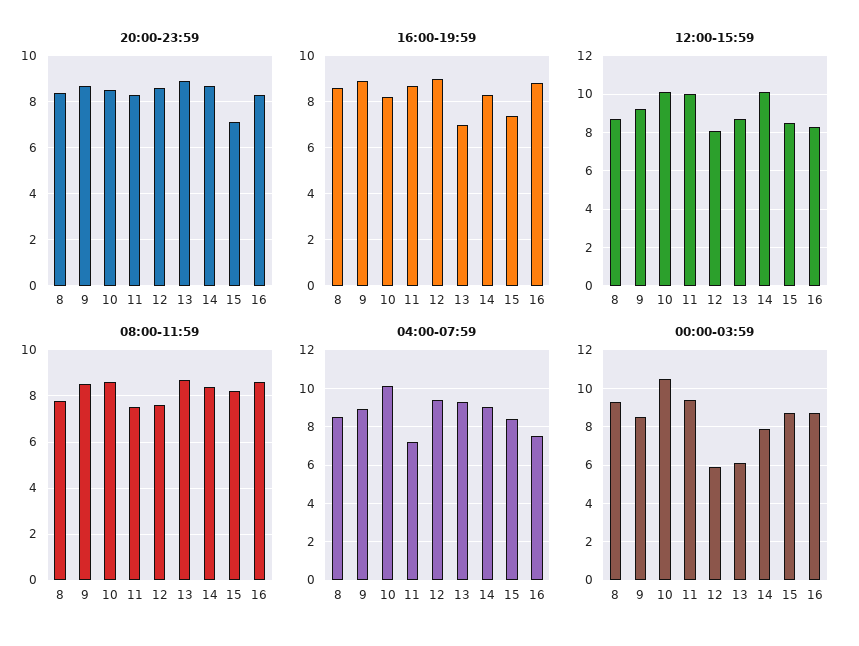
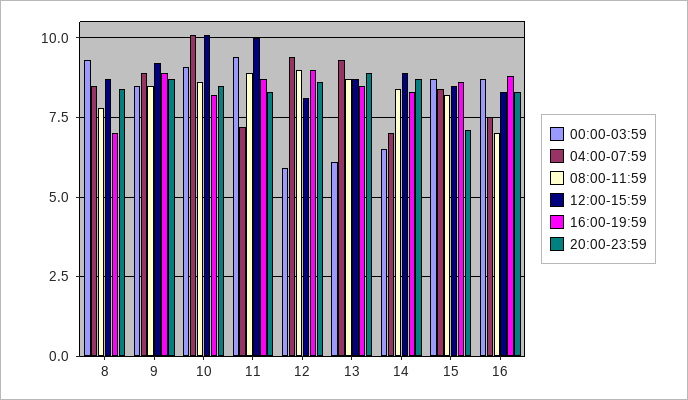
  {
    "20:00-23:59": {
      "8": 8.5,
      "9": 8.5,
      "10": 8.5,
      "11": 8.5,
      "12": 8.5,
      "13": 9,
      "14": 8.5,
      "15": 7,
      "16": 8.5
    },
    "16:00-19:59": {
-     "8": 8.5,
+     "8": 7,
      "9": 9,
      "10": 8,
      "11": 8.5,
      "12": 9,
-     "13": 7,
+     "13": 8.5,
      "14": 8.5,
-     "15": 7.5,
+     "15": 8.5,
      "16": 9
    },
    "12:00-15:59": {
      "8": 8.5,
      "9": 9,
      "10": 10,
      "11": 10,
      "12": 8,
      "13": 8.5,
-     "14": 10,
+     "14": 9,
      "15": 8.5,
      "16": 8.5
    },
    "08:00-11:59": {
      "8": 8,
      "9": 8.5,
      "10": 8.5,
-     "11": 7.5,
+     "11": 9,
-     "12": 7.5,
+     "12": 9,
      "13": 8.5,
      "14": 8.5,
      "15": 8,
-     "16": 8.5
+     "16": 7
    },
    "04:00-07:59": {
      "8": 8.5,
      "9": 9,
      "10": 10,
      "11": 7,
      "12": 9.5,
      "13": 9.5,
-     "14": 9,
+     "14": 7,
      "15": 8.5,
      "16": 7.5
    },
    "00:00-03:59": {
      "8": 9.5,
      "9": 8.5,
-     "10": 10.5,
+     "10": 9,
      "11": 9.5,
      "12": 6,
      "13": 6,
-     "14": 8,
+     "14": 6.5,
      "15": 8.5,
      "16": 8.5
    }
  }

